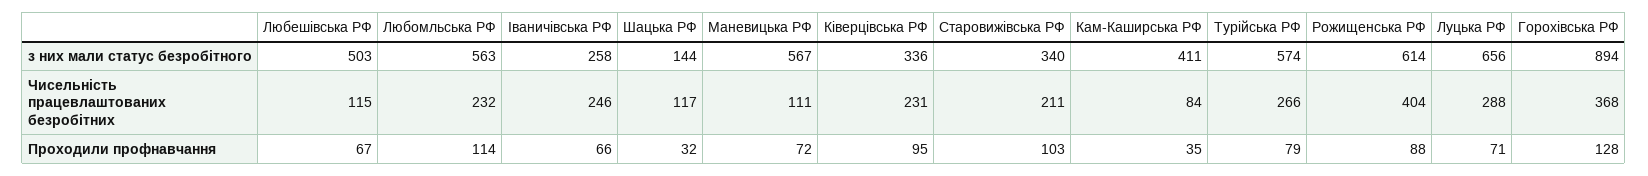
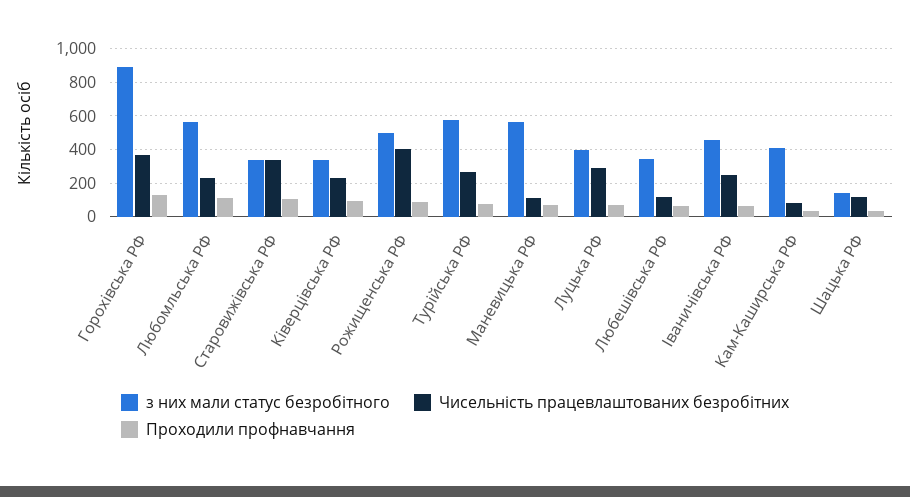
  {
    "з них мали статус безробітного": {
-     "Любешівська РФ": 503,
+     "Любешівська РФ": 350,
      "Любомльська РФ": 563,
-     "Іваничівська РФ": 258,
+     "Іваничівська РФ": 450,
      "Шацька РФ": 144,
      "Маневицька РФ": 567,
      "Ківерцівська РФ": 336,
      "Старовижівська РФ": 340,
      "Кам-Каширська РФ": 411,
      "Турійська РФ": 574,
-     "Рожищенська РФ": 614,
+     "Рожищенська РФ": 500,
-     "Луцька РФ": 656,
+     "Луцька РФ": 400,
      "Горохівська РФ": 894
    },
    "Чисельність працевлаштованих безробітних": {
      "Любешівська РФ": 115,
      "Любомльська РФ": 232,
      "Іваничівська РФ": 246,
      "Шацька РФ": 117,
      "Маневицька РФ": 111,
      "Ківерцівська РФ": 231,
-     "Старовижівська РФ": 211,
+     "Старовижівська РФ": 350,
      "Кам-Каширська РФ": 84,
      "Турійська РФ": 266,
      "Рожищенська РФ": 404,
      "Луцька РФ": 288,
      "Горохівська РФ": 368
    },
    "Проходили профнавчання": {
      "Любешівська РФ": 67,
      "Любомльська РФ": 114,
      "Іваничівська РФ": 66,
      "Шацька РФ": 32,
      "Маневицька РФ": 72,
      "Ківерцівська РФ": 95,
      "Старовижівська РФ": 103,
      "Кам-Каширська РФ": 35,
      "Турійська РФ": 79,
      "Рожищенська РФ": 88,
      "Луцька РФ": 71,
      "Горохівська РФ": 128
    }
  }

